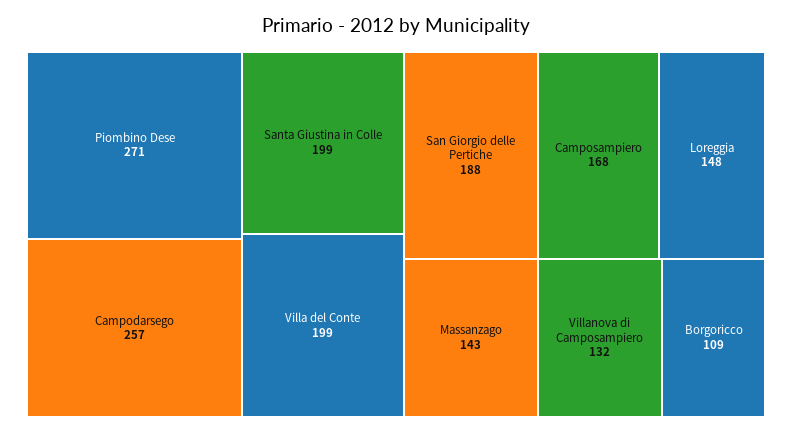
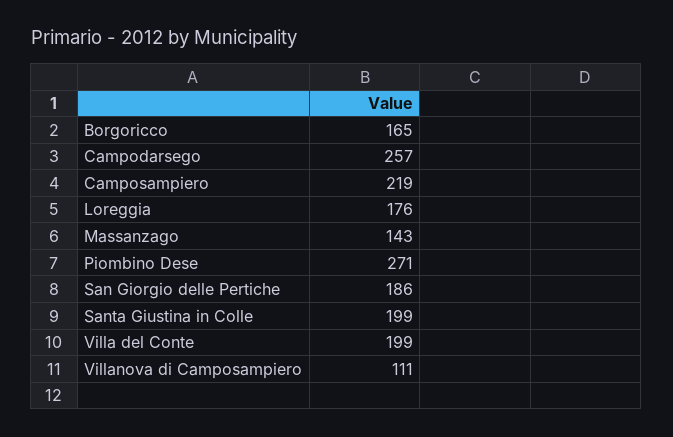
  {
    "Piombino Dese": 271,
    "Campodarsego": 257,
    "Santa Giustina in Colle": 199,
    "Villa del Conte": 199,
-   "San Giorgio delle Pertiche": 188,
+   "San Giorgio delle Pertiche": 186,
-   "Camposampiero": 168,
+   "Camposampiero": 219,
-   "Loreggia": 148,
+   "Loreggia": 176,
    "Massanzago": 143,
-   "Villanova di Camposampiero": 132,
+   "Villanova di Camposampiero": 111,
-   "Borgoricco": 109
+   "Borgoricco": 165
  }

